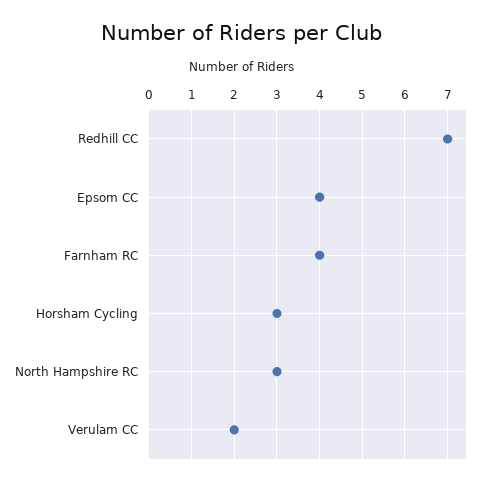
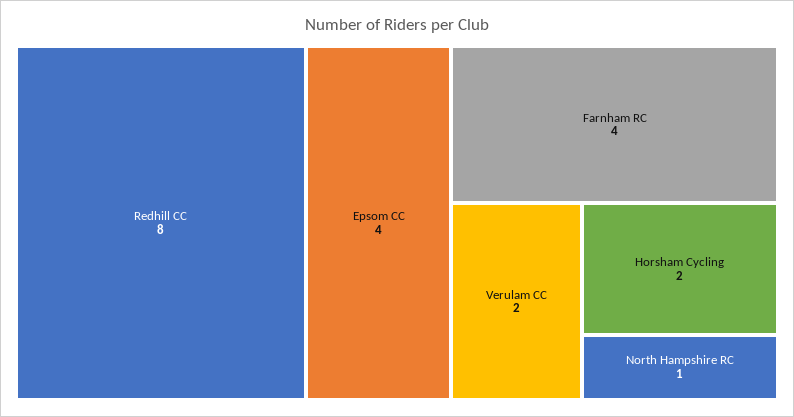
  {
-   "Redhill CC": 7,
+   "Redhill CC": 8,
    "Epsom CC": 4,
    "Farnham RC": 4,
-   "Horsham Cycling": 3,
+   "Horsham Cycling": 2,
-   "North Hampshire RC": 3,
+   "North Hampshire RC": 1,
    "Verulam CC": 2
  }

